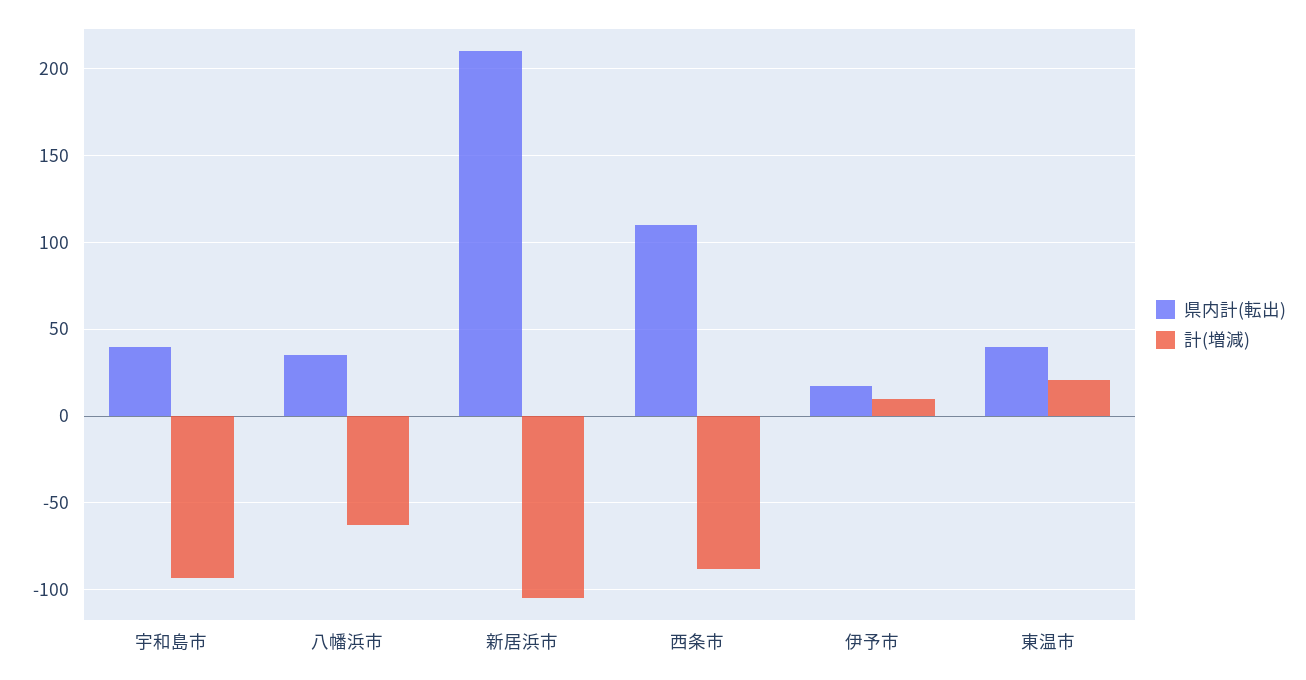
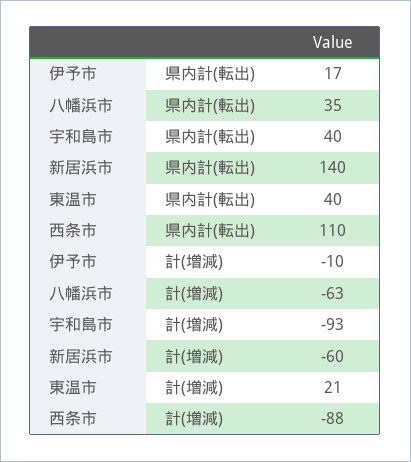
  {
    "県内計(転出)": {
      "宇和島市": 40,
      "八幡浜市": 35,
-     "新居浜市": 210,
+     "新居浜市": 140,
      "西条市": 110,
      "伊予市": 17,
      "東温市": 40
    },
    "計(増減)": {
      "宇和島市": -93,
      "八幡浜市": -63,
-     "新居浜市": -105,
+     "新居浜市": -60,
      "西条市": -88,
-     "伊予市": 10,
+     "伊予市": -10,
      "東温市": 21
    }
  }

